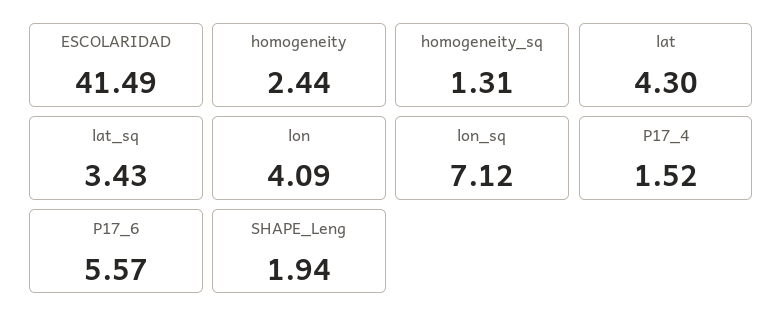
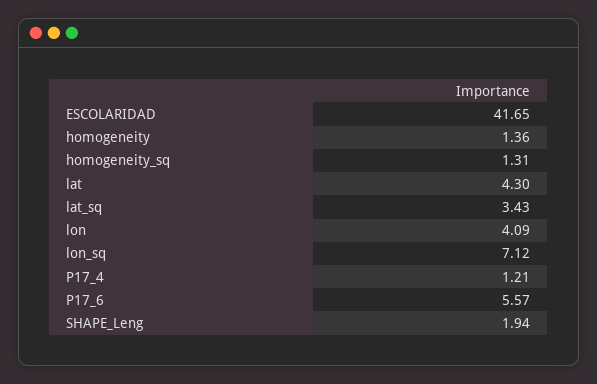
  {
-   "ESCOLARIDAD": 41.49,
+   "ESCOLARIDAD": 41.65,
-   "homogeneity": 2.44,
+   "homogeneity": 1.36,
    "homogeneity_sq": 1.31,
    "lat": 4.3,
    "lat_sq": 3.43,
    "lon": 4.09,
    "lon_sq": 7.12,
-   "P17_4": 1.52,
+   "P17_4": 1.21,
    "P17_6": 5.57,
    "SHAPE_Leng": 1.94
  }

